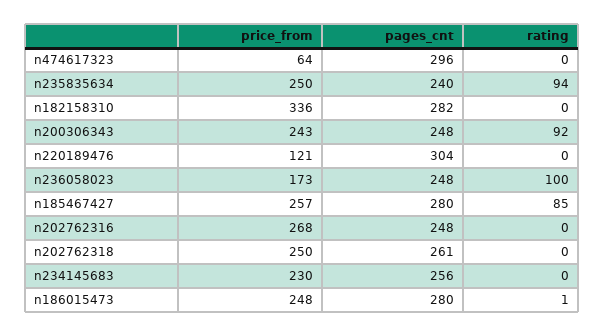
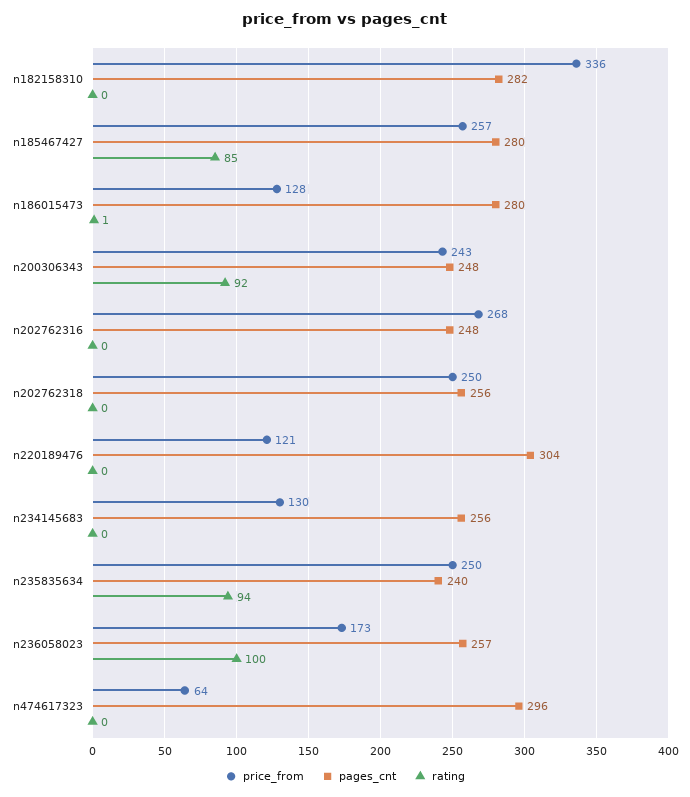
  {
    "price_from": {
      "n474617323": 64,
      "n235835634": 250,
      "n182158310": 336,
      "n200306343": 243,
      "n220189476": 121,
      "n236058023": 173,
      "n185467427": 257,
      "n202762316": 268,
      "n202762318": 250,
-     "n234145683": 230,
+     "n234145683": 130,
-     "n186015473": 248
+     "n186015473": 128
    },
    "pages_cnt": {
      "n474617323": 296,
      "n235835634": 240,
      "n182158310": 282,
      "n200306343": 248,
      "n220189476": 304,
-     "n236058023": 248,
+     "n236058023": 257,
      "n185467427": 280,
      "n202762316": 248,
-     "n202762318": 261,
+     "n202762318": 256,
      "n234145683": 256,
      "n186015473": 280
    },
    "rating": {
      "n474617323": 0,
      "n235835634": 94,
      "n182158310": 0,
      "n200306343": 92,
      "n220189476": 0,
      "n236058023": 100,
      "n185467427": 85,
      "n202762316": 0,
      "n202762318": 0,
      "n234145683": 0,
      "n186015473": 1
    }
  }

